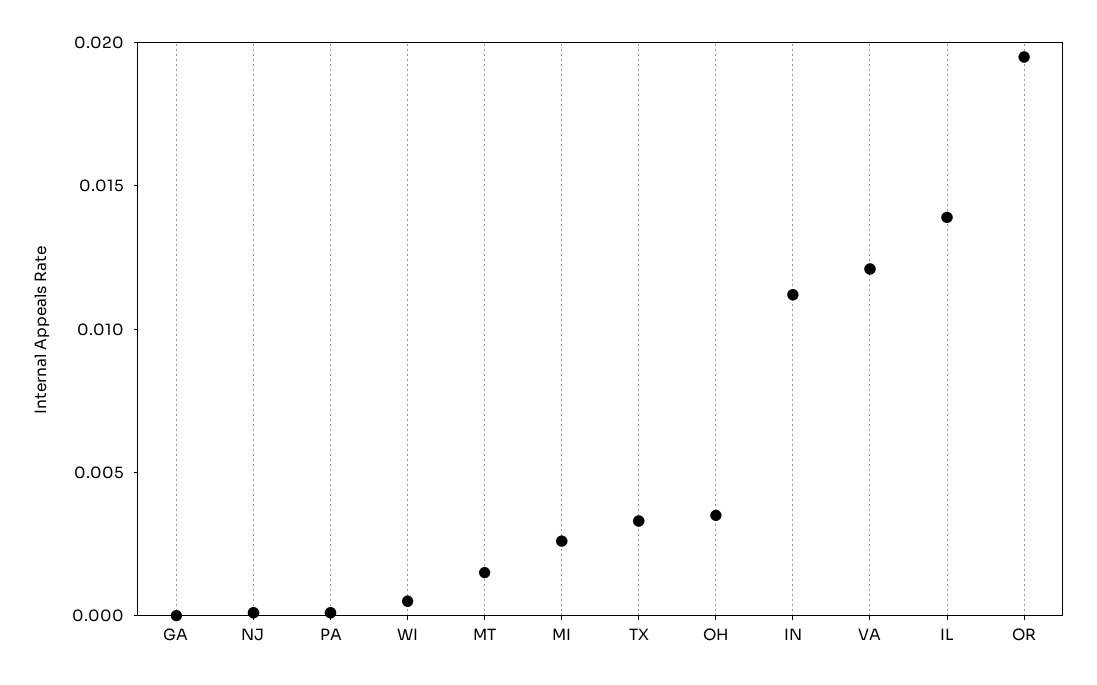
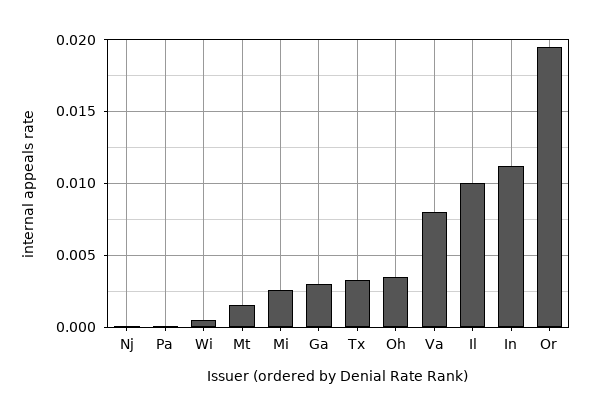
  {
-   "GA": 0,
+   "GA": 0.003,
    "NJ": 0,
    "PA": 0,
    "WI": 0.0005,
    "MT": 0.0015,
    "MI": 0.0025,
    "TX": 0.0035,
    "OH": 0.0035,
    "IN": 0.011,
-   "VA": 0.012,
+   "VA": 0.008,
-   "IL": 0.014,
+   "IL": 0.01,
    "OR": 0.0195
  }

